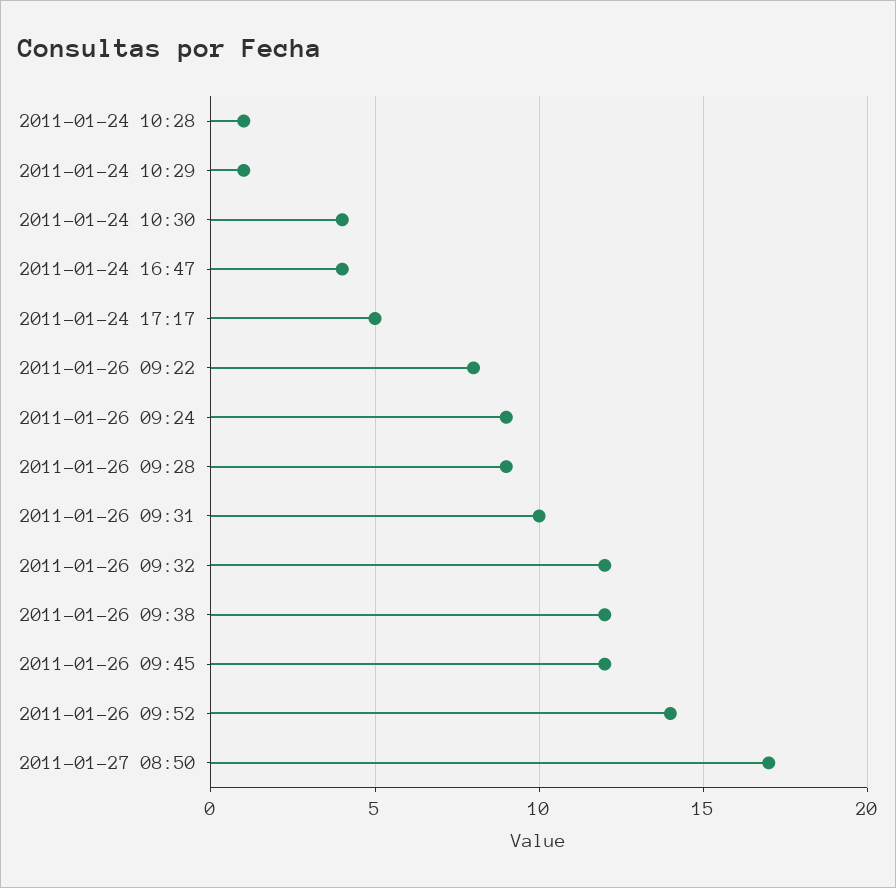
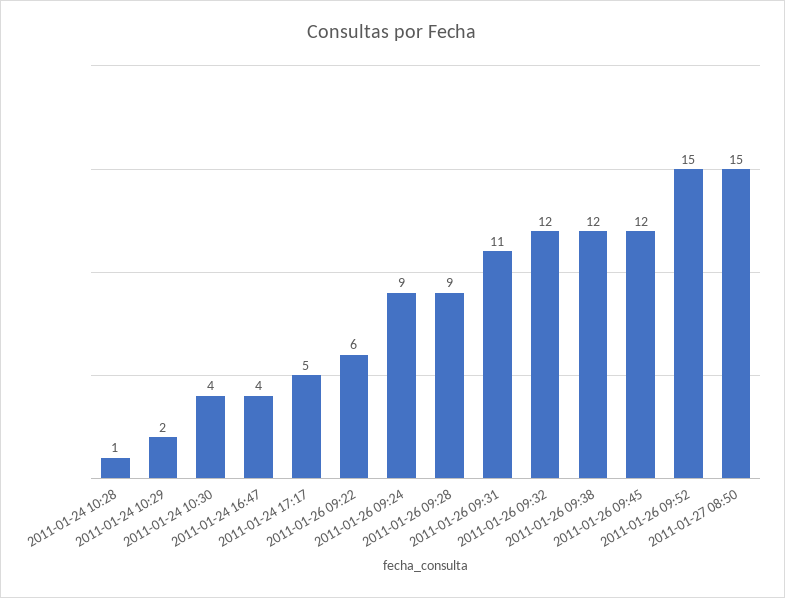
  {
    "2011-01-24 10:28": 1,
-   "2011-01-24 10:29": 1,
+   "2011-01-24 10:29": 2,
    "2011-01-24 10:30": 4,
    "2011-01-24 16:47": 4,
    "2011-01-24 17:17": 5,
-   "2011-01-26 09:22": 8,
+   "2011-01-26 09:22": 6,
    "2011-01-26 09:24": 9,
    "2011-01-26 09:28": 9,
-   "2011-01-26 09:31": 10,
+   "2011-01-26 09:31": 11,
    "2011-01-26 09:32": 12,
    "2011-01-26 09:38": 12,
    "2011-01-26 09:45": 12,
-   "2011-01-26 09:52": 14,
+   "2011-01-26 09:52": 15,
-   "2011-01-27 08:50": 17
+   "2011-01-27 08:50": 15
  }

